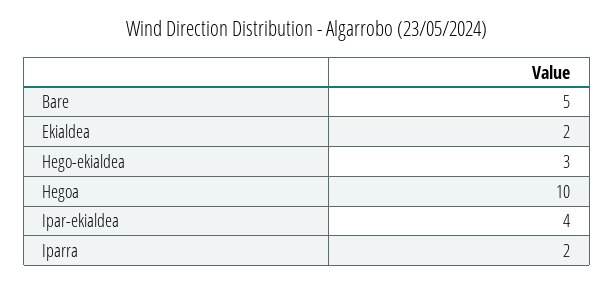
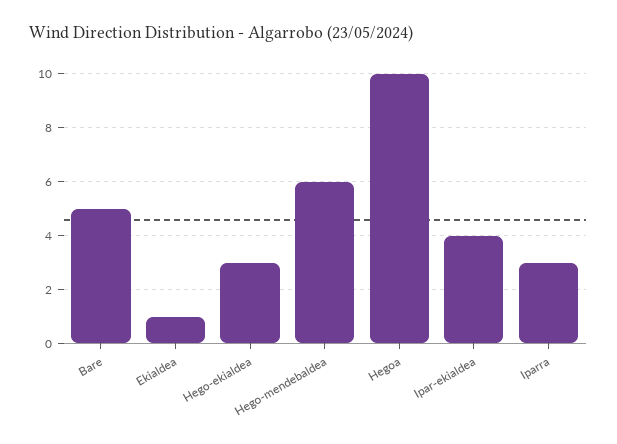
  {
    "Bare": 5,
-   "Ekialdea": 2,
+   "Ekialdea": 1,
    "Hego-ekialdea": 3,
    "Hegoa": 10,
    "Ipar-ekialdea": 4,
-   "Iparra": 2
+   "Iparra": 3,
+   "Hego-mendebaldea": 6
  }

